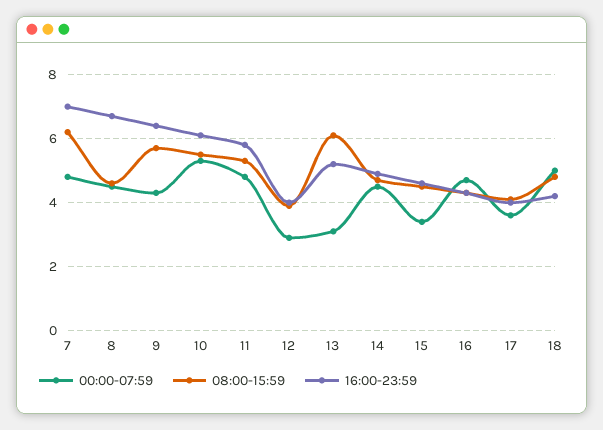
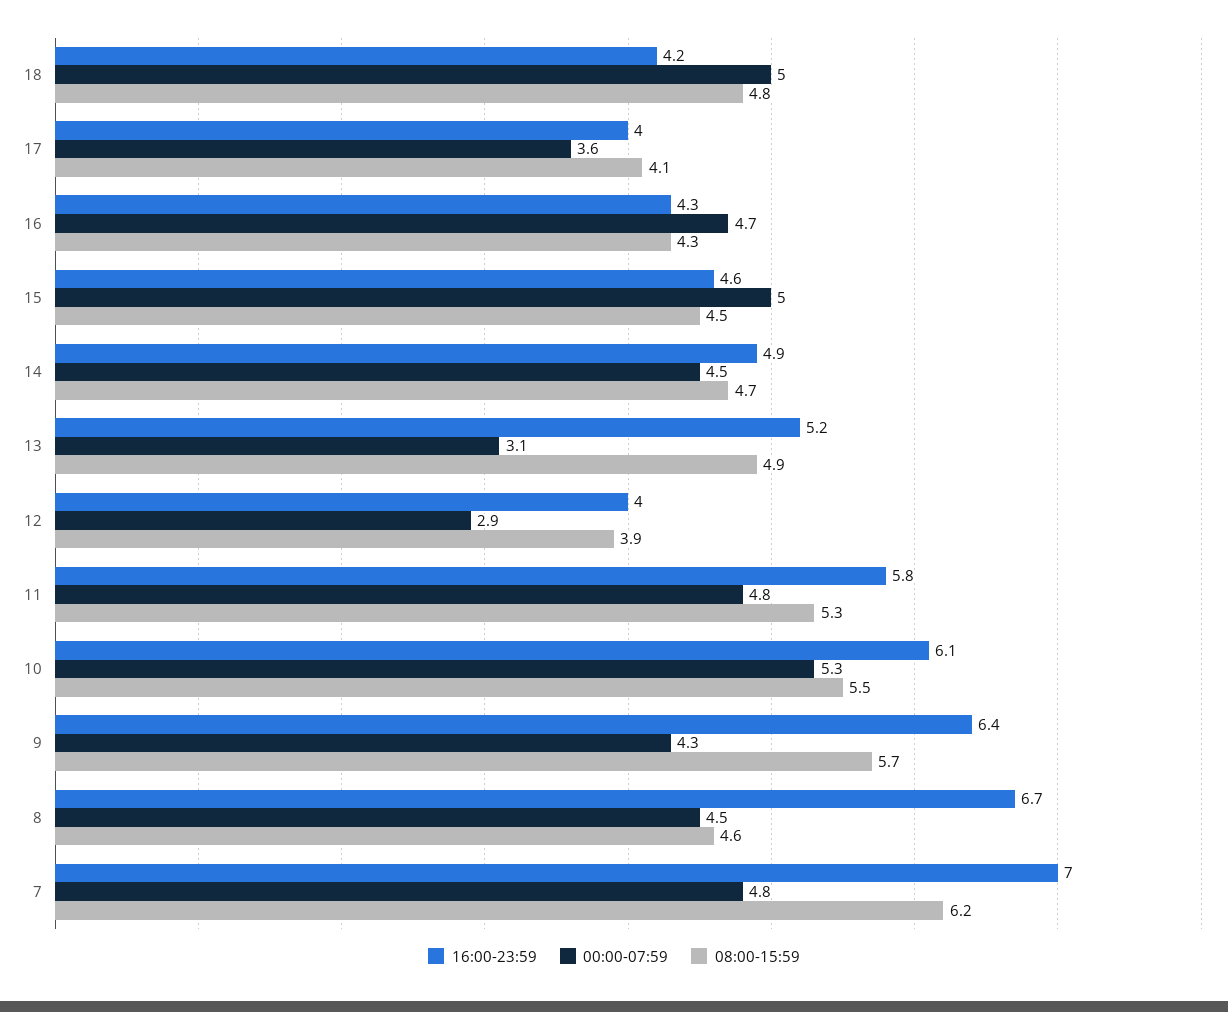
  {
    "00:00-07:59": {
      "7": 4.8,
      "8": 4.5,
      "9": 4.3,
      "10": 5.3,
      "11": 4.8,
      "12": 2.9,
      "13": 3.1,
      "14": 4.5,
-     "15": 3.5,
+     "15": 5,
      "16": 4.7,
      "17": 3.6,
      "18": 5
    },
    "08:00-15:59": {
      "7": 6.2,
      "8": 4.6,
      "9": 5.7,
      "10": 5.5,
      "11": 5.3,
      "12": 3.9,
-     "13": 6,
+     "13": 4.9,
      "14": 4.7,
      "15": 4.5,
      "16": 4.3,
      "17": 4.1,
      "18": 4.8
    },
    "16:00-23:59": {
      "7": 7,
      "8": 6.7,
      "9": 6.4,
      "10": 6.1,
      "11": 5.8,
      "12": 4,
      "13": 5.2,
      "14": 4.9,
      "15": 4.6,
      "16": 4.3,
      "17": 4,
      "18": 4.2
    }
  }

